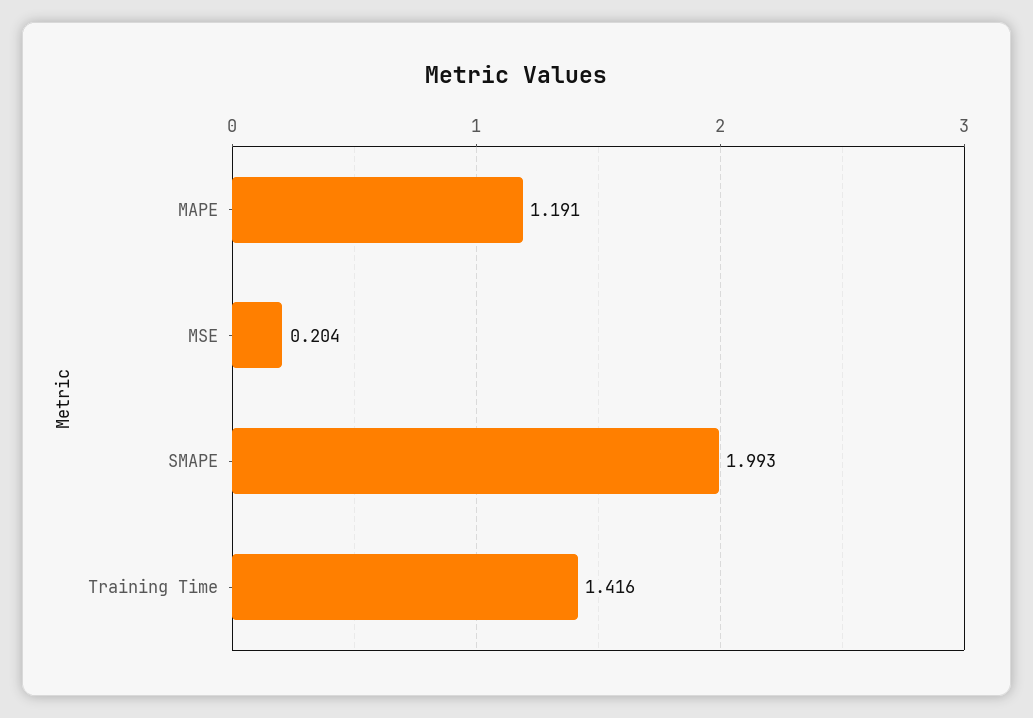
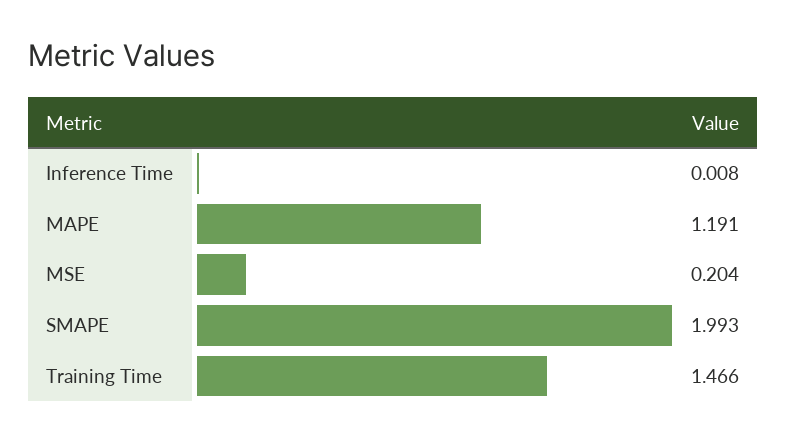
  {
    "MAPE": 1.191,
    "MSE": 0.204,
    "SMAPE": 1.993,
-   "Training Time": 1.416
+   "Training Time": 1.466,
+   "Inference Time": 0.008
  }

